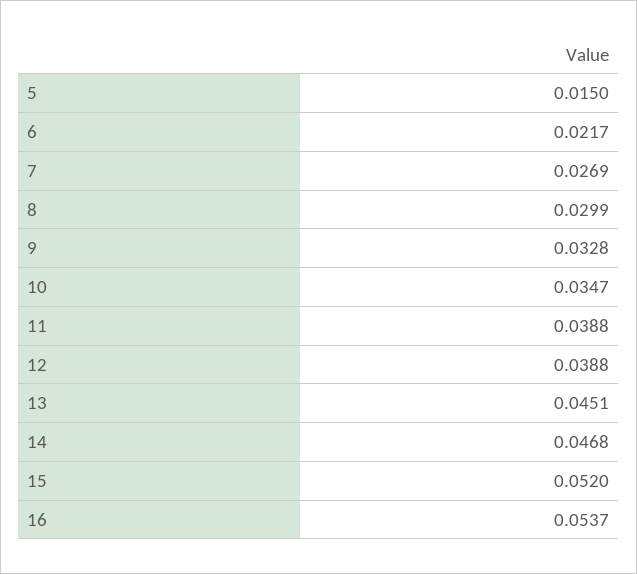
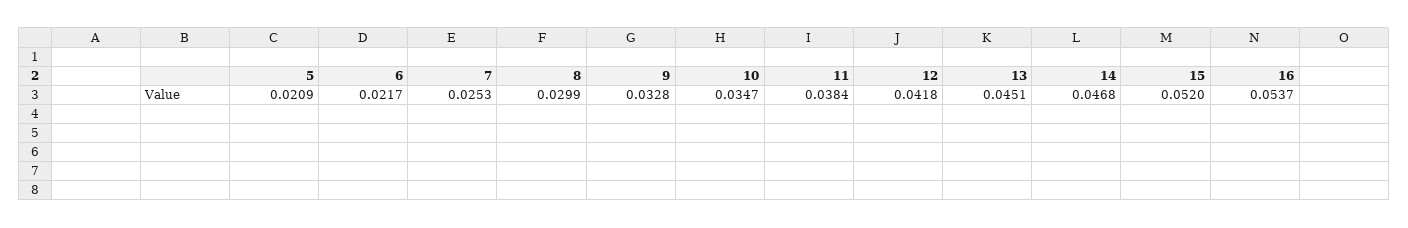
  {
-   "5": 0.015,
+   "5": 0.0209,
    "6": 0.0217,
-   "7": 0.0269,
+   "7": 0.0253,
    "8": 0.0299,
    "9": 0.0328,
    "10": 0.0347,
-   "11": 0.0388,
+   "11": 0.0384,
-   "12": 0.0388,
+   "12": 0.0418,
    "13": 0.0451,
    "14": 0.0468,
    "15": 0.052,
    "16": 0.0537
  }

